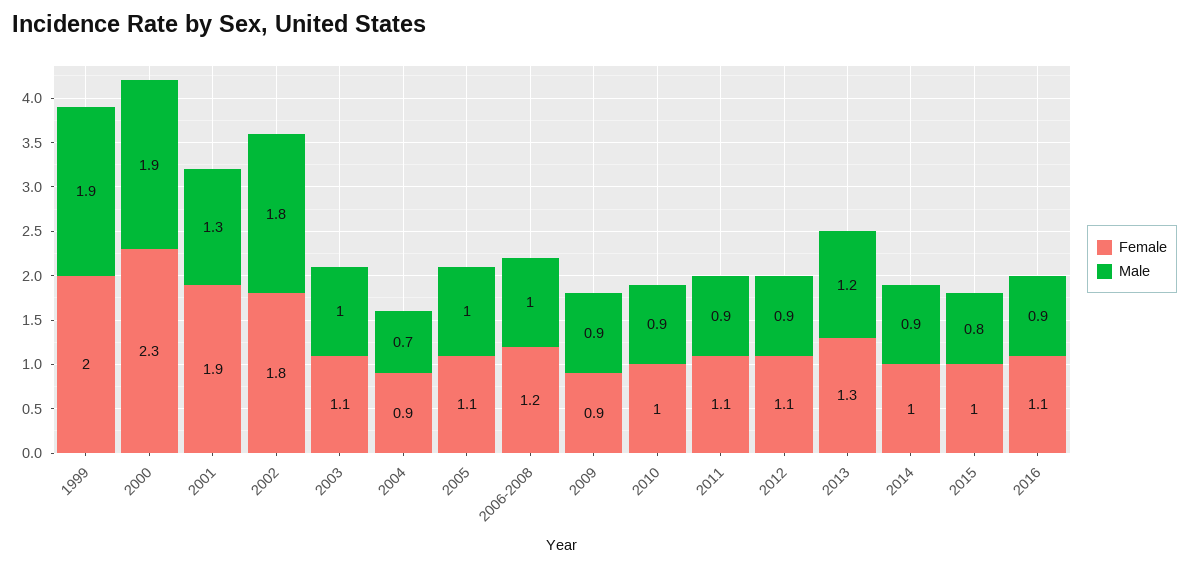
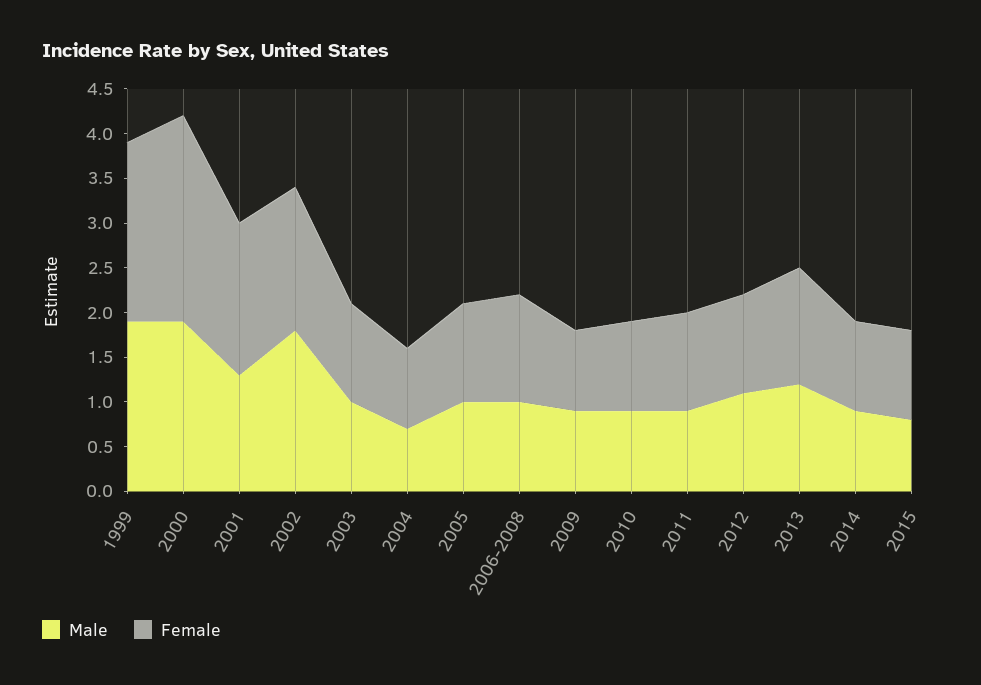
  {
    "Female": {
      "1999": 2,
      "2000": 2.3,
-     "2001": 1.9,
+     "2001": 1.7,
-     "2002": 1.8,
+     "2002": 1.6,
      "2003": 1.1,
      "2004": 0.9,
      "2005": 1.1,
      "2006-2008": 1.2,
      "2009": 0.9,
      "2010": 1,
      "2011": 1.1,
      "2012": 1.1,
      "2013": 1.3,
      "2014": 1,
-     "2015": 1,
+     "2015": 1
-     "2016": 1.1
    },
    "Male": {
      "1999": 1.9,
      "2000": 1.9,
      "2001": 1.3,
      "2002": 1.8,
      "2003": 1,
      "2004": 0.7,
      "2005": 1,
      "2006-2008": 1,
      "2009": 0.9,
      "2010": 0.9,
      "2011": 0.9,
-     "2012": 0.9,
+     "2012": 1.1,
      "2013": 1.2,
      "2014": 0.9,
-     "2015": 0.8,
+     "2015": 0.8
-     "2016": 0.9
    }
  }

